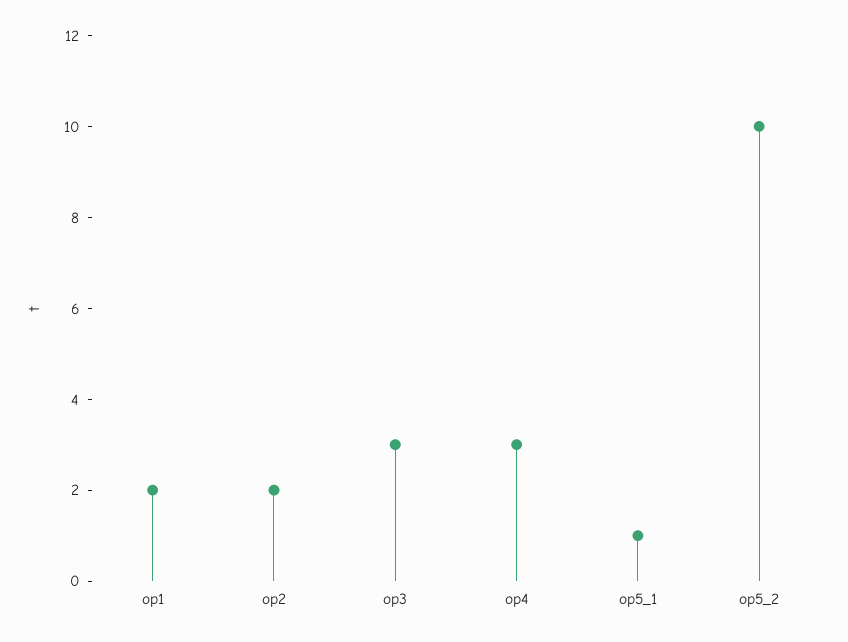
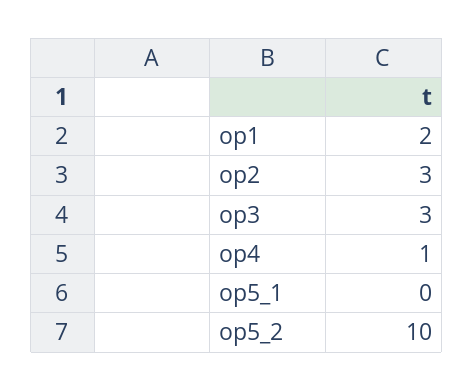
  {
    "op1": 2,
-   "op2": 2,
+   "op2": 3,
    "op3": 3,
-   "op4": 3,
+   "op4": 1,
-   "op5_1": 1,
+   "op5_1": 0,
    "op5_2": 10
  }

